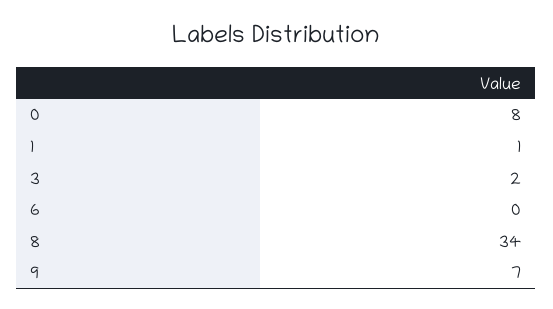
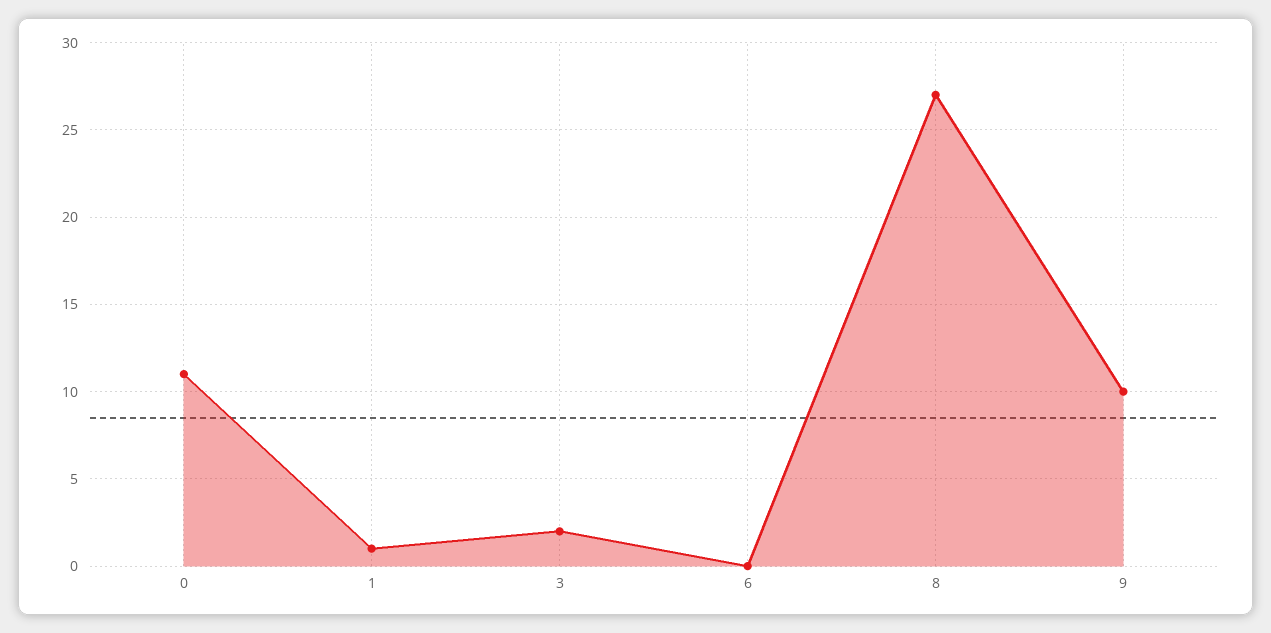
  {
-   "0": 8,
+   "0": 11,
    "1": 1,
    "3": 2,
    "6": 0,
-   "8": 34,
+   "8": 27,
-   "9": 7
+   "9": 10
  }

